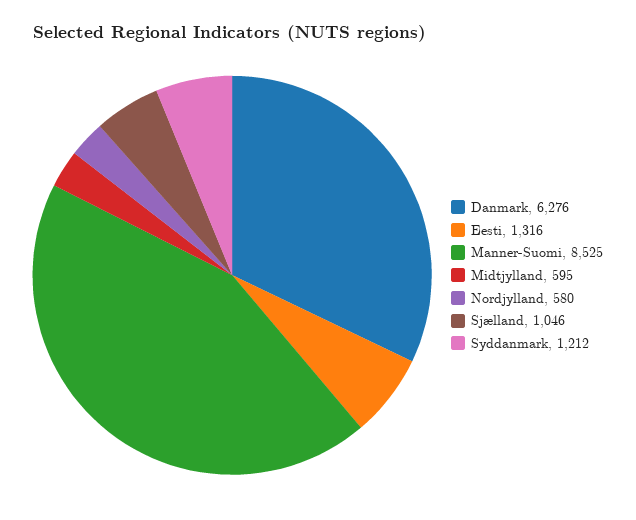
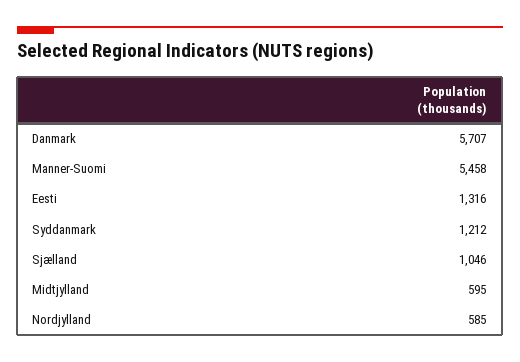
  {
-   "Danmark": 6276,
+   "Danmark": 5707,
    "Eesti": 1316,
-   "Manner-Suomi": 8525,
+   "Manner-Suomi": 5458,
    "Midtjylland": 595,
-   "Nordjylland": 580,
+   "Nordjylland": 585,
    "Sjælland": 1046,
    "Syddanmark": 1212
  }

